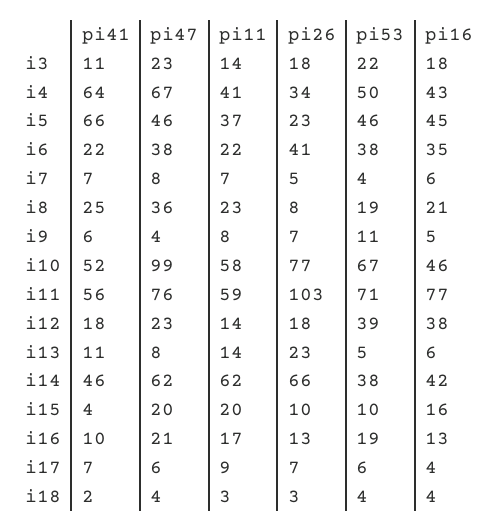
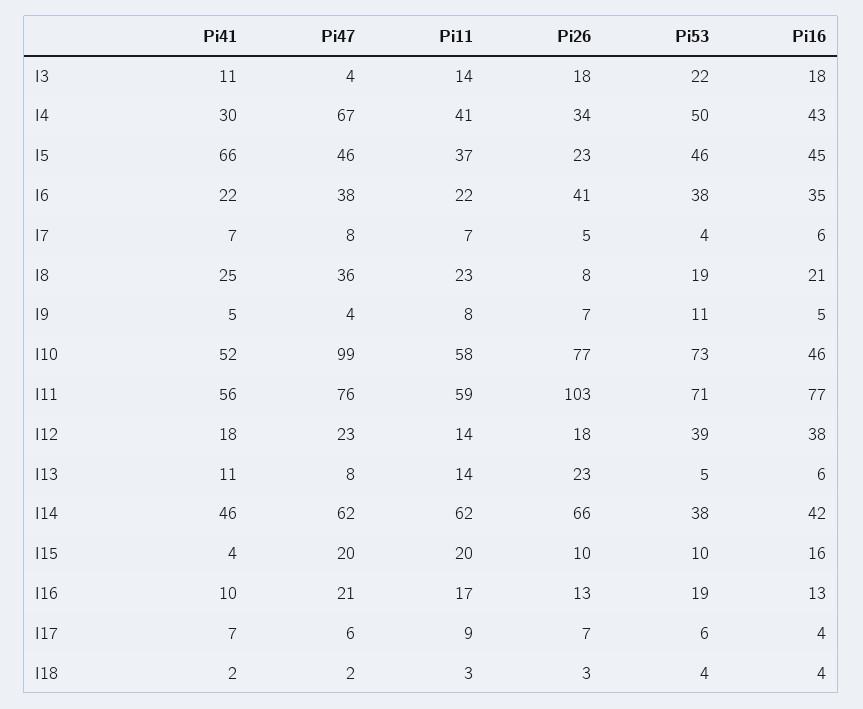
  {
    "pi41": {
      "i3": 11,
-     "i4": 64,
+     "i4": 30,
      "i5": 66,
      "i6": 22,
      "i7": 7,
      "i8": 25,
-     "i9": 6,
+     "i9": 5,
      "i10": 52,
      "i11": 56,
      "i12": 18,
      "i13": 11,
      "i14": 46,
      "i15": 4,
      "i16": 10,
      "i17": 7,
      "i18": 2
    },
    "pi47": {
-     "i3": 23,
+     "i3": 4,
      "i4": 67,
      "i5": 46,
      "i6": 38,
      "i7": 8,
      "i8": 36,
      "i9": 4,
      "i10": 99,
      "i11": 76,
      "i12": 23,
      "i13": 8,
      "i14": 62,
      "i15": 20,
      "i16": 21,
      "i17": 6,
-     "i18": 4
+     "i18": 2
    },
    "pi11": {
      "i3": 14,
      "i4": 41,
      "i5": 37,
      "i6": 22,
      "i7": 7,
      "i8": 23,
      "i9": 8,
      "i10": 58,
      "i11": 59,
      "i12": 14,
      "i13": 14,
      "i14": 62,
      "i15": 20,
      "i16": 17,
      "i17": 9,
      "i18": 3
    },
    "pi26": {
      "i3": 18,
      "i4": 34,
      "i5": 23,
      "i6": 41,
      "i7": 5,
      "i8": 8,
      "i9": 7,
      "i10": 77,
      "i11": 103,
      "i12": 18,
      "i13": 23,
      "i14": 66,
      "i15": 10,
      "i16": 13,
      "i17": 7,
      "i18": 3
    },
    "pi53": {
      "i3": 22,
      "i4": 50,
      "i5": 46,
      "i6": 38,
      "i7": 4,
      "i8": 19,
      "i9": 11,
-     "i10": 67,
+     "i10": 73,
      "i11": 71,
      "i12": 39,
      "i13": 5,
      "i14": 38,
      "i15": 10,
      "i16": 19,
      "i17": 6,
      "i18": 4
    },
    "pi16": {
      "i3": 18,
      "i4": 43,
      "i5": 45,
      "i6": 35,
      "i7": 6,
      "i8": 21,
      "i9": 5,
      "i10": 46,
      "i11": 77,
      "i12": 38,
      "i13": 6,
      "i14": 42,
      "i15": 16,
      "i16": 13,
      "i17": 4,
      "i18": 4
    }
  }

